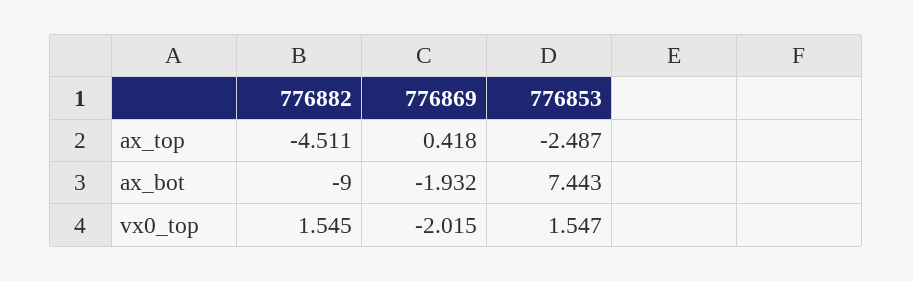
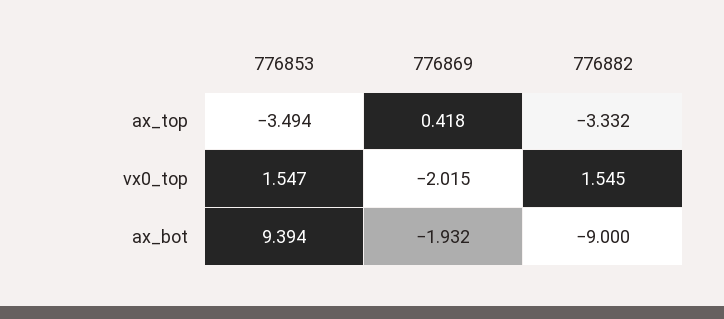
  {
    "776882": {
-     "ax_top": -4.511,
+     "ax_top": -3.332,
      "ax_bot": -9,
      "vx0_top": 1.545
    },
    "776869": {
      "ax_top": 0.418,
      "ax_bot": -1.932,
      "vx0_top": -2.015
    },
    "776853": {
-     "ax_top": -2.487,
+     "ax_top": -3.494,
-     "ax_bot": 7.443,
+     "ax_bot": 9.394,
      "vx0_top": 1.547
    }
  }

